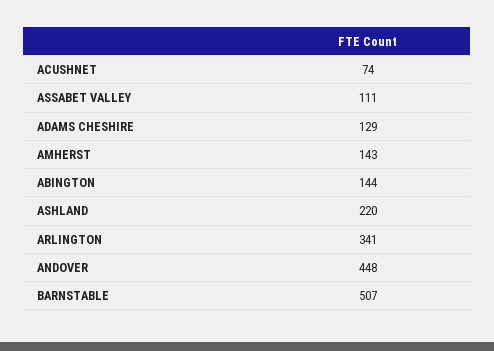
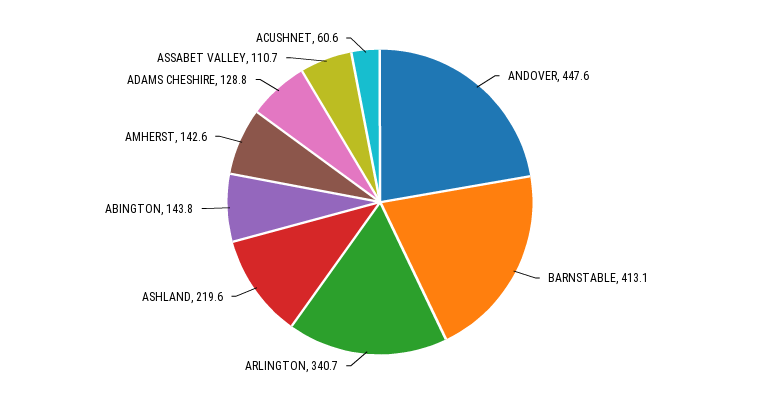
  {
-   "ACUSHNET": 74,
+   "ACUSHNET": 60.6,
    "ASSABET VALLEY": 110.7,
    "ADAMS CHESHIRE": 128.8,
    "AMHERST": 142.6,
    "ABINGTON": 143.8,
    "ASHLAND": 219.6,
    "ARLINGTON": 340.7,
    "ANDOVER": 447.6,
-   "BARNSTABLE": 507
+   "BARNSTABLE": 413.1
  }

